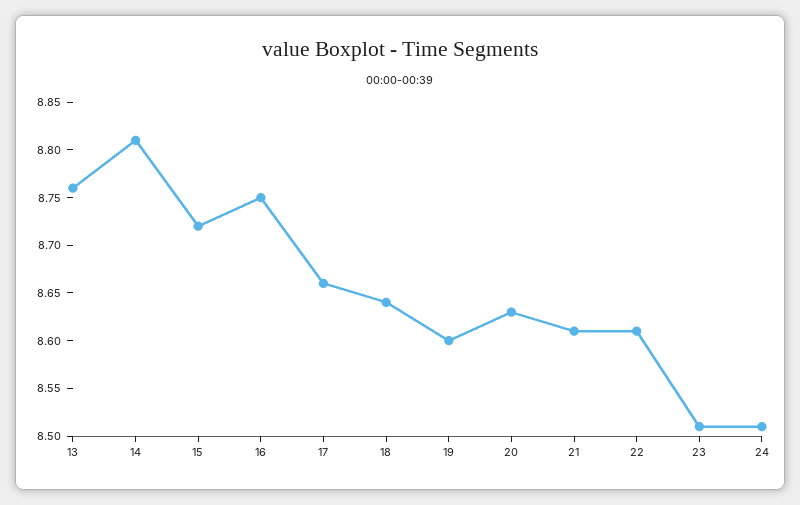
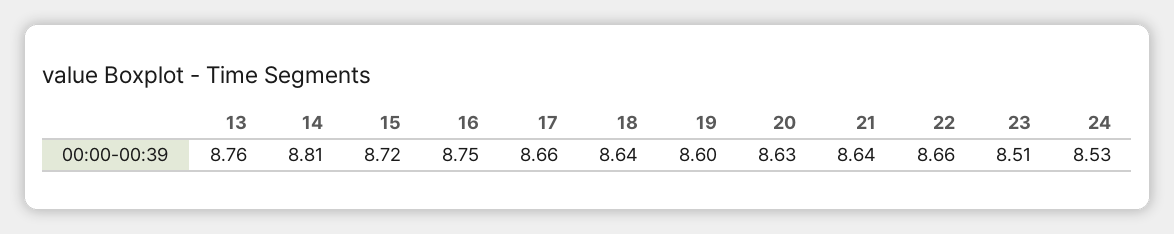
  {
    "13": 8.76,
    "14": 8.81,
    "15": 8.72,
    "16": 8.75,
    "17": 8.66,
    "18": 8.64,
    "19": 8.6,
    "20": 8.63,
-   "21": 8.61,
+   "21": 8.64,
-   "22": 8.61,
+   "22": 8.66,
    "23": 8.51,
-   "24": 8.51
+   "24": 8.53
  }

